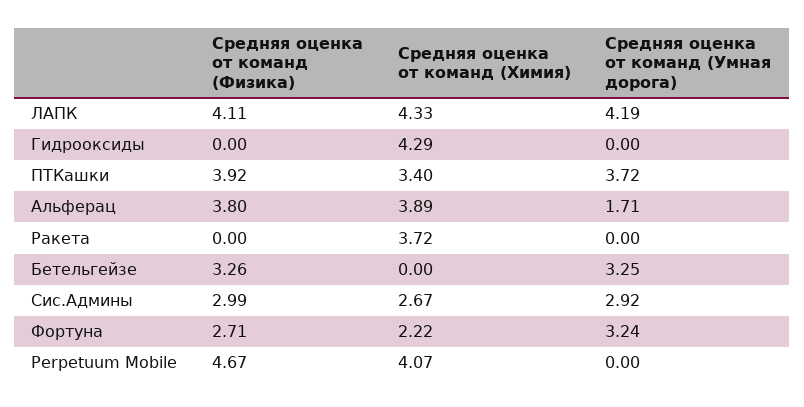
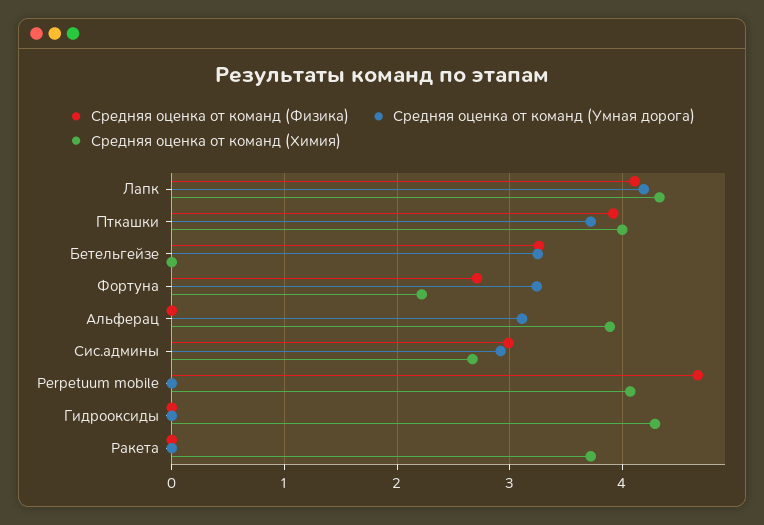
  {
    "Средняя оценка от команд (Физика)": {
      "ЛАПК": 4.11,
      "Гидрооксиды": 0,
      "ПТКашки": 3.92,
-     "Альферац": 3.8,
+     "Альферац": 0,
      "Ракета": 0,
      "Бетельгейзе": 3.26,
      "Сис.Админы": 2.99,
      "Фортуна": 2.71,
      "Perpetuum Mobile": 4.67
    },
    "Средняя оценка от команд (Химия)": {
      "ЛАПК": 4.33,
      "Гидрооксиды": 4.29,
-     "ПТКашки": 3.4,
+     "ПТКашки": 4,
      "Альферац": 3.89,
      "Ракета": 3.72,
      "Бетельгейзе": 0,
      "Сис.Админы": 2.67,
      "Фортуна": 2.22,
      "Perpetuum Mobile": 4.07
    },
    "Средняя оценка от команд (Умная дорога)": {
      "ЛАПК": 4.19,
      "Гидрооксиды": 0,
      "ПТКашки": 3.72,
-     "Альферац": 1.71,
+     "Альферац": 3.1,
      "Ракета": 0,
      "Бетельгейзе": 3.25,
      "Сис.Админы": 2.92,
      "Фортуна": 3.24,
      "Perpetuum Mobile": 0
    }
  }

